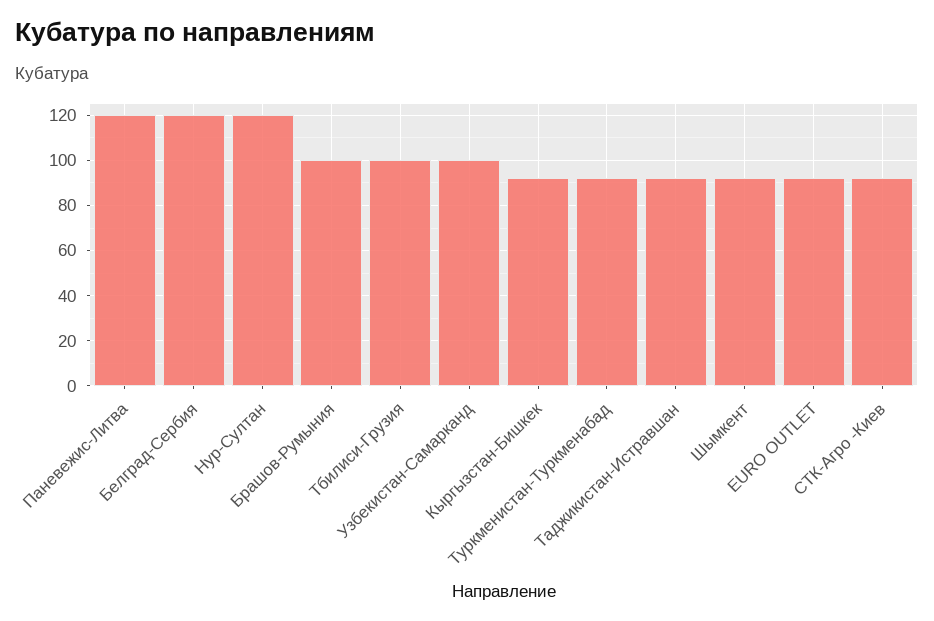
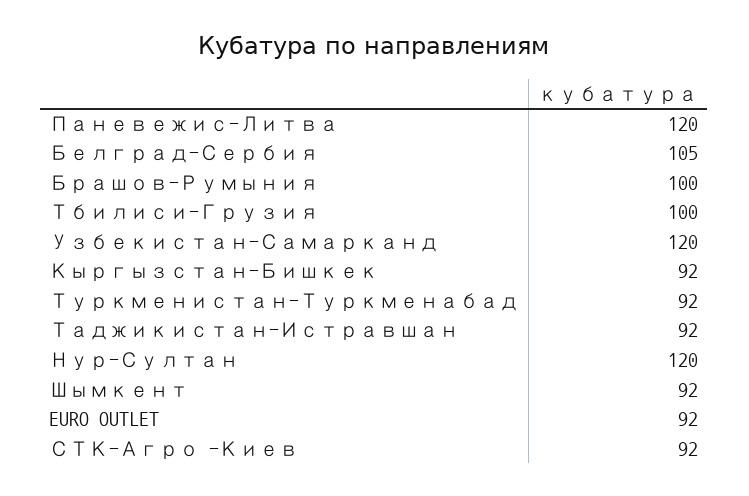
  {
    "Паневежис-Литва": 120,
-   "Белград-Сербия": 120,
+   "Белград-Сербия": 105,
    "Нур-Султан": 120,
    "Брашов-Румыния": 100,
    "Тбилиси-Грузия": 100,
-   "Узбекистан-Самарканд": 100,
+   "Узбекистан-Самарканд": 120,
    "Кыргызстан-Бишкек": 92,
    "Туркменистан-Туркменабад": 92,
    "Таджикистан-Истравшан": 92,
    "Шымкент": 92,
    "EURO OUTLET": 92,
    "СТК-Агро -Киев": 92
  }

